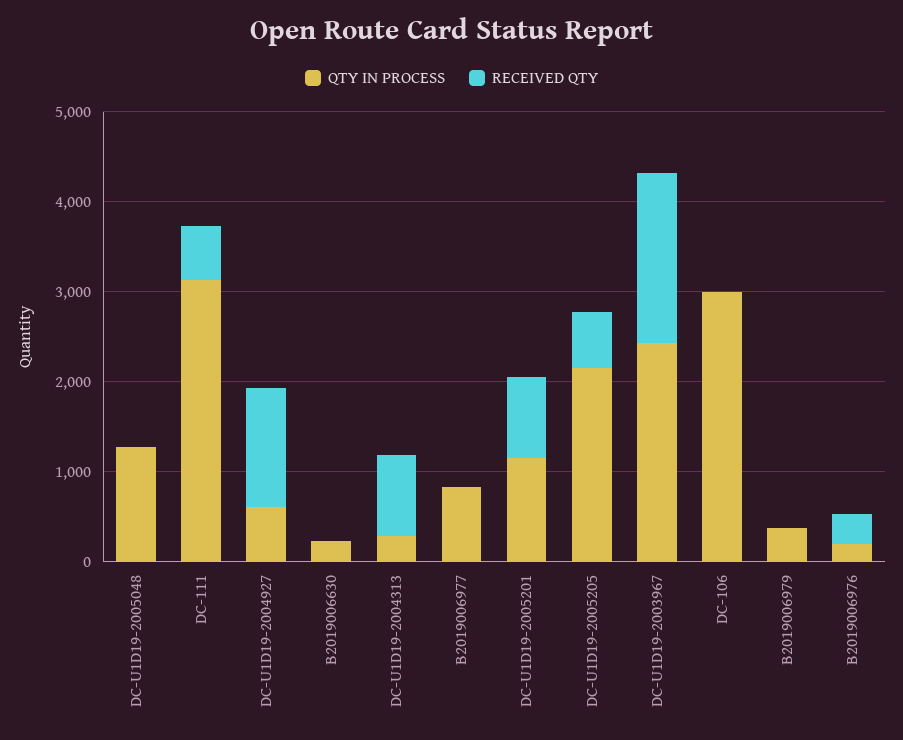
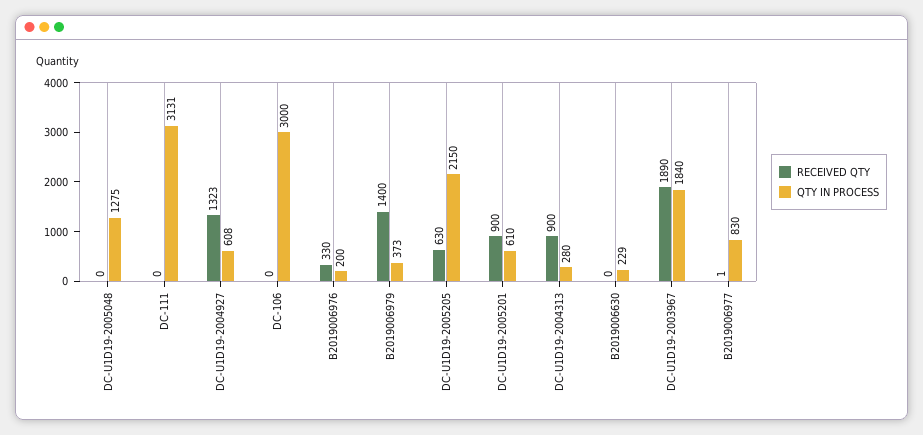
  {
    "QTY IN PROCESS": {
      "DC-U1D19-2005048": 1275,
      "DC-111": 3131,
      "DC-U1D19-2004927": 608,
      "B2019006630": 229,
      "DC-U1D19-2004313": 280,
      "B2019006977": 830,
-     "DC-U1D19-2005201": 1200,
+     "DC-U1D19-2005201": 610,
      "DC-U1D19-2005205": 2150,
-     "DC-U1D19-2003967": 2400,
+     "DC-U1D19-2003967": 1840,
      "DC-106": 3000,
      "B2019006979": 373,
      "B2019006976": 200
    },
    "RECEIVED QTY": {
      "DC-U1D19-2005048": 0,
-     "DC-111": 600,
+     "DC-111": 0,
      "DC-U1D19-2004927": 1323,
      "B2019006630": 0,
      "DC-U1D19-2004313": 900,
      "B2019006977": 1,
      "DC-U1D19-2005201": 900,
      "DC-U1D19-2005205": 630,
      "DC-U1D19-2003967": 1890,
      "DC-106": 0,
-     "B2019006979": 0,
+     "B2019006979": 1400,
      "B2019006976": 330
    }
  }

